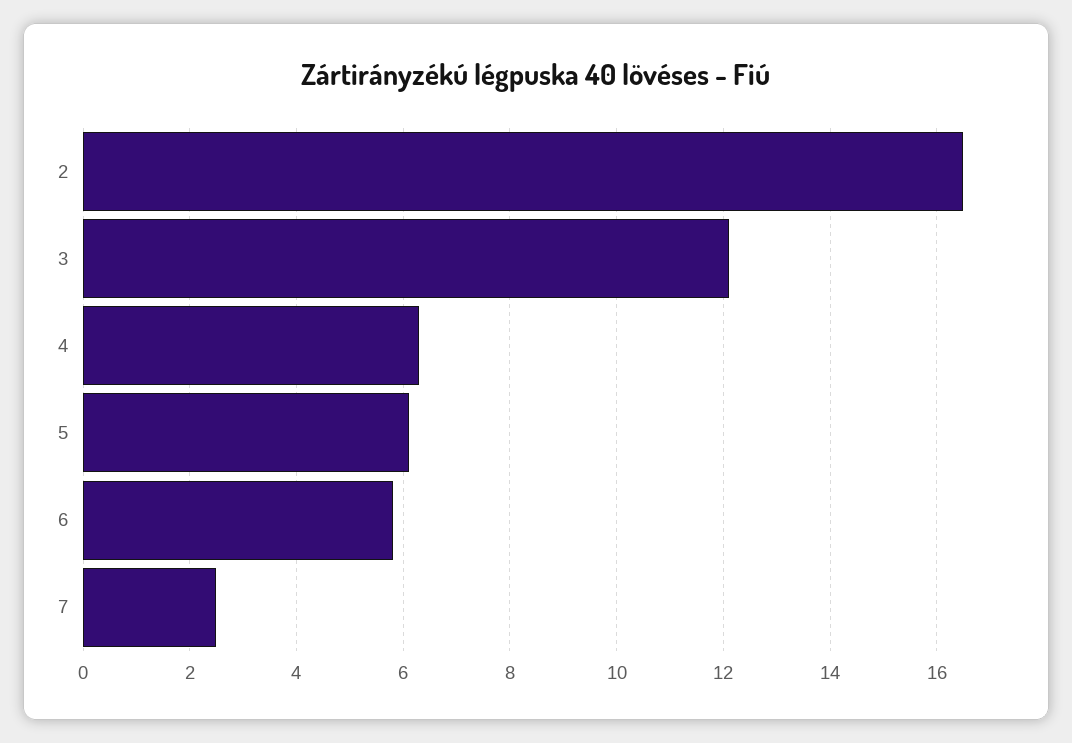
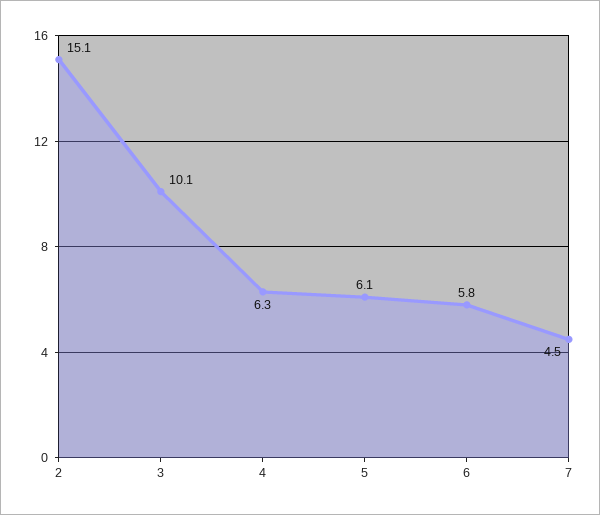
  {
-   "2": 16.5,
+   "2": 15.1,
-   "3": 12,
+   "3": 10.1,
    "4": 6.3,
    "5": 6.1,
    "6": 5.8,
-   "7": 2.5
+   "7": 4.5
  }

